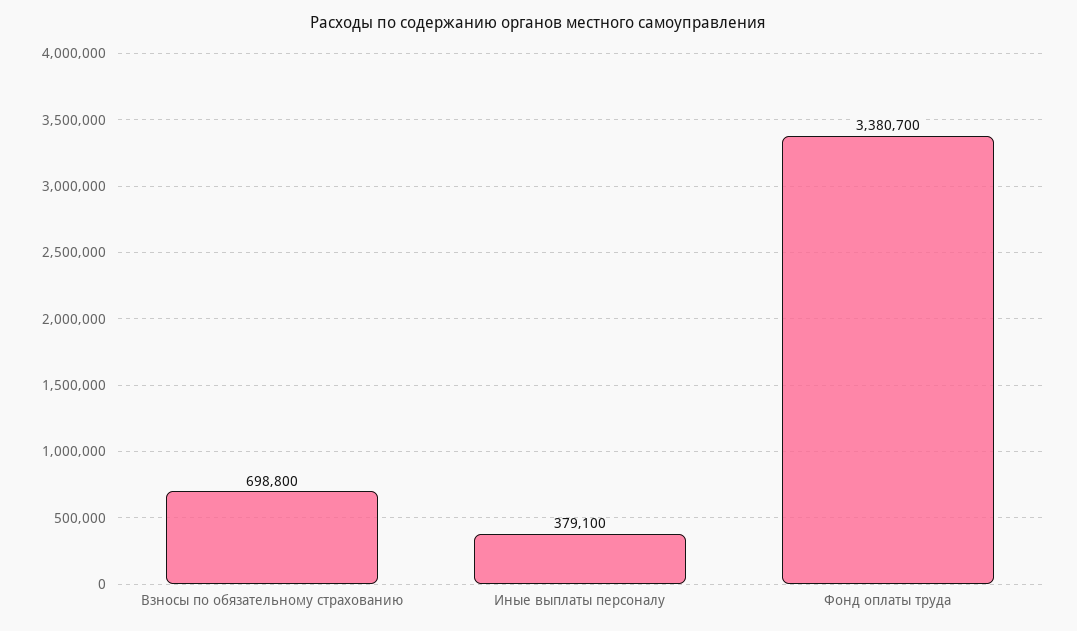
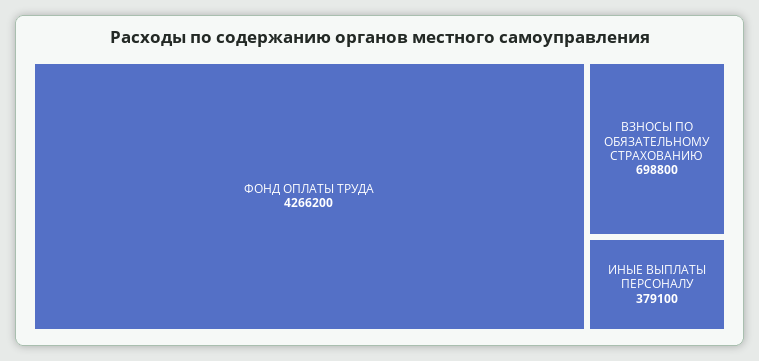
  {
    "Взносы по обязательному страхованию": 698800,
    "Иные выплаты персоналу": 379100,
-   "Фонд оплаты труда": 3380700
+   "Фонд оплаты труда": 4266200
  }

